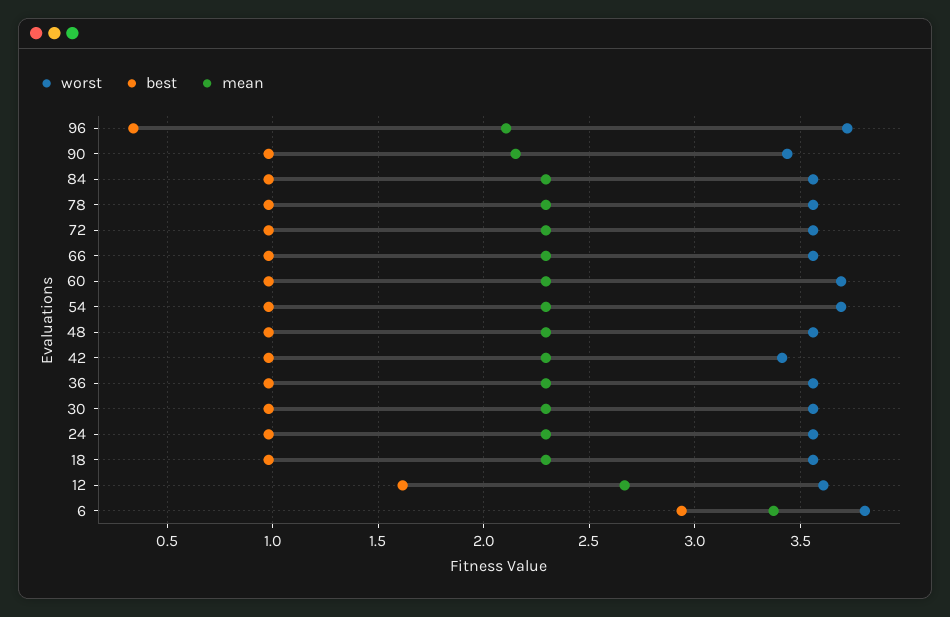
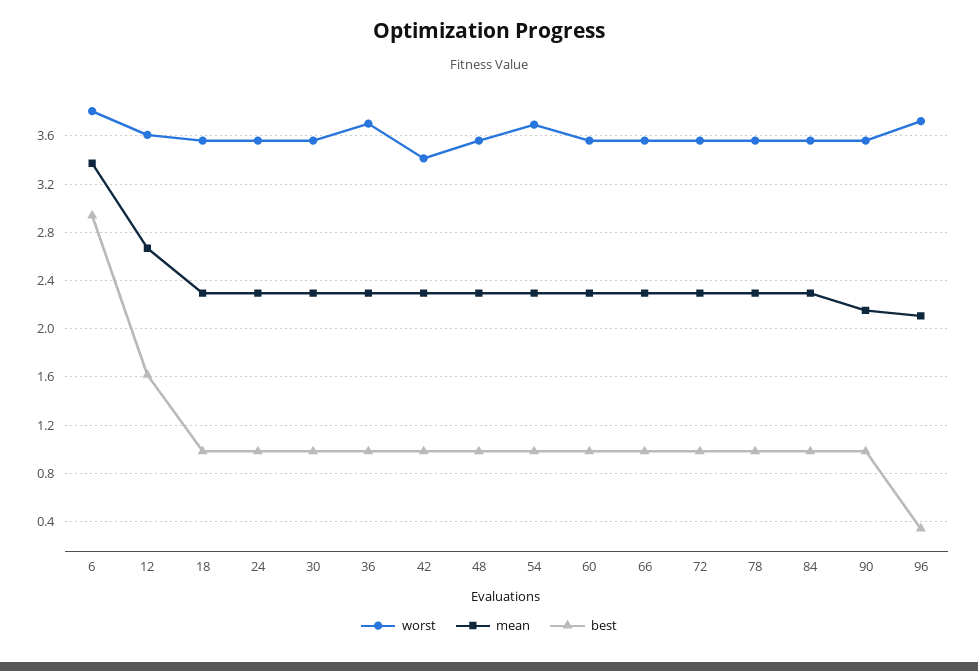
  {
    "worst": {
      "96": 3.7,
-     "90": 3.45,
+     "90": 3.55,
      "84": 3.55,
      "78": 3.55,
      "72": 3.55,
      "66": 3.55,
-     "60": 3.7,
+     "60": 3.55,
      "54": 3.7,
      "48": 3.55,
      "42": 3.4,
-     "36": 3.55,
+     "36": 3.7,
      "30": 3.55,
      "24": 3.55,
      "18": 3.55,
      "12": 3.6,
      "6": 3.8
    },
    "best": {
      "96": 0.35,
      "90": 1,
      "84": 1,
      "78": 1,
      "72": 1,
      "66": 1,
      "60": 1,
      "54": 1,
      "48": 1,
      "42": 1,
      "36": 1,
      "30": 1,
      "24": 1,
      "18": 1,
      "12": 1.6,
      "6": 2.95
    },
    "mean": {
      "96": 2.1,
      "90": 2.15,
      "84": 2.3,
      "78": 2.3,
      "72": 2.3,
      "66": 2.3,
      "60": 2.3,
      "54": 2.3,
      "48": 2.3,
      "42": 2.3,
      "36": 2.3,
      "30": 2.3,
      "24": 2.3,
      "18": 2.3,
      "12": 2.65,
      "6": 3.35
    }
  }

